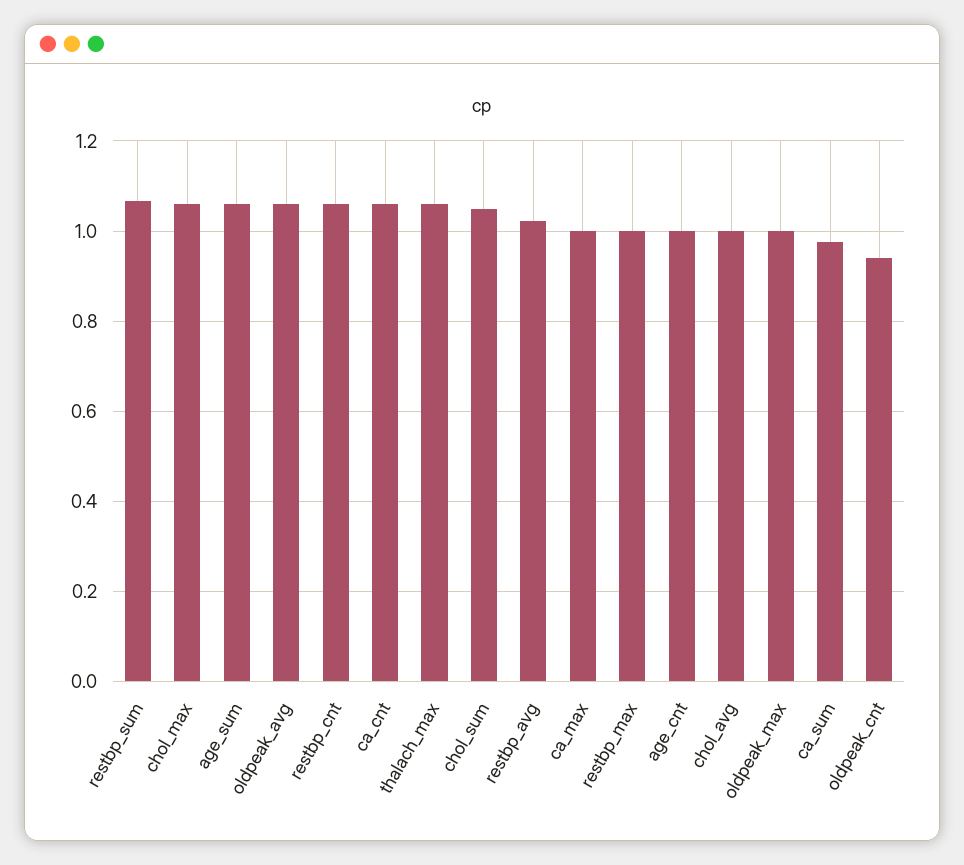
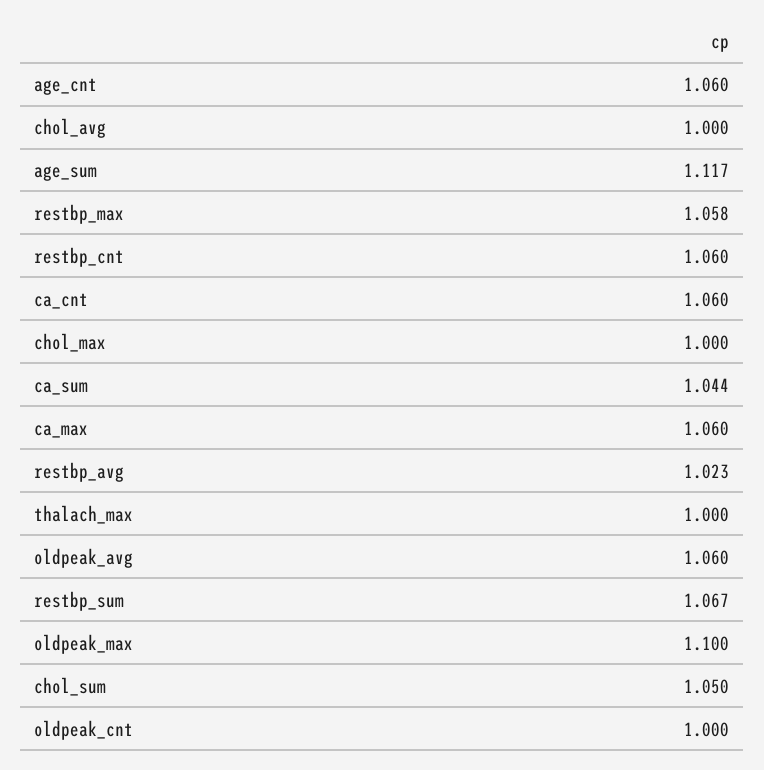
  {
    "restbp_sum": 1.067,
-   "chol_max": 1.06,
+   "chol_max": 1,
-   "age_sum": 1.06,
+   "age_sum": 1.117,
    "oldpeak_avg": 1.06,
    "restbp_cnt": 1.06,
    "ca_cnt": 1.06,
-   "thalach_max": 1.06,
+   "thalach_max": 1,
    "chol_sum": 1.05,
    "restbp_avg": 1.023,
-   "ca_max": 1,
+   "ca_max": 1.06,
-   "restbp_max": 1,
+   "restbp_max": 1.058,
-   "age_cnt": 1,
+   "age_cnt": 1.06,
    "chol_avg": 1,
-   "oldpeak_max": 1,
+   "oldpeak_max": 1.1,
-   "ca_sum": 0.98,
+   "ca_sum": 1.044,
-   "oldpeak_cnt": 0.94
+   "oldpeak_cnt": 1
  }

